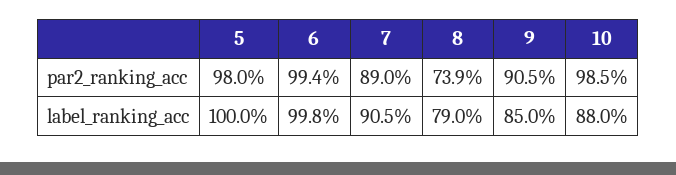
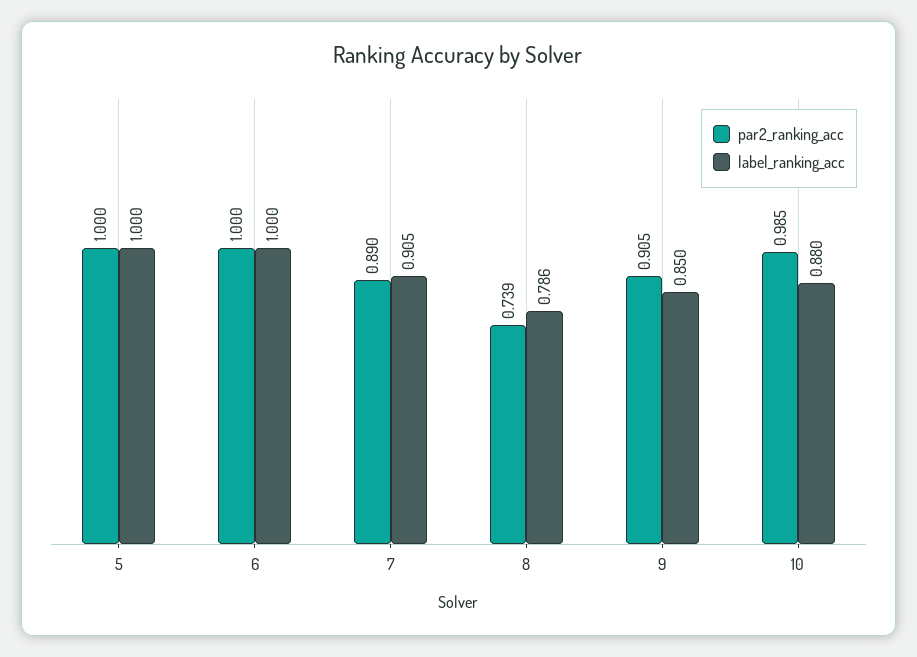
  {
    "par2_ranking_acc": {
-     "5": 0.98,
+     "5": 1,
-     "6": 0.994,
+     "6": 1,
      "7": 0.89,
      "8": 0.739,
      "9": 0.905,
      "10": 0.985
    },
    "label_ranking_acc": {
      "5": 1,
-     "6": 0.998,
+     "6": 1,
      "7": 0.905,
-     "8": 0.79,
+     "8": 0.786,
      "9": 0.85,
      "10": 0.88
    }
  }

